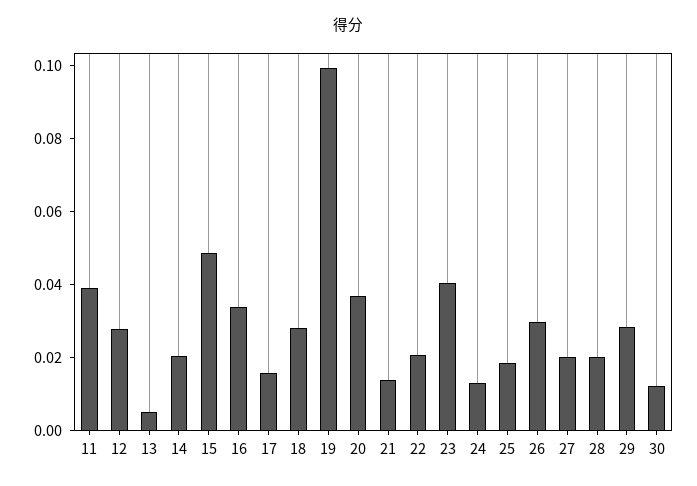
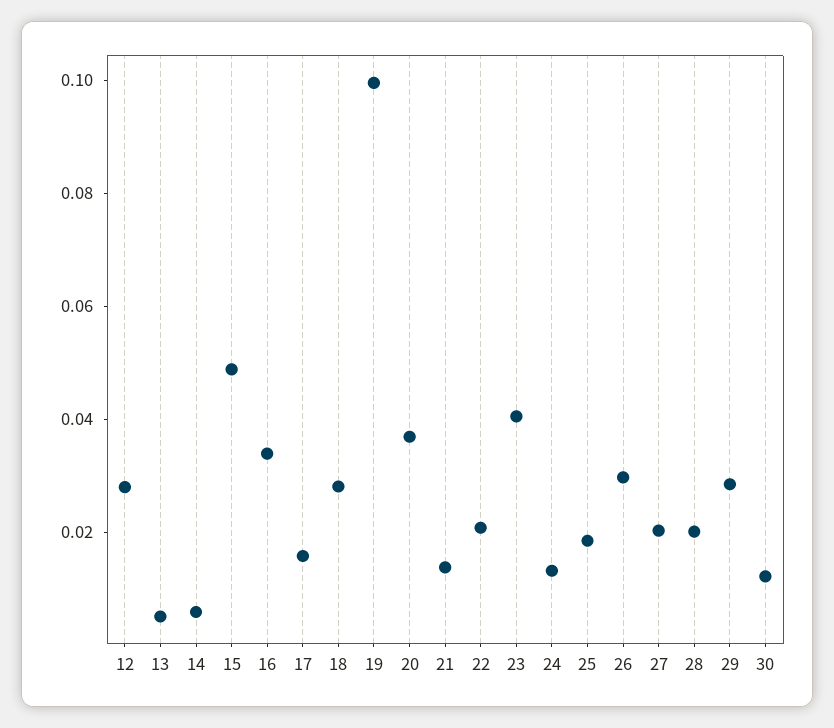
  {
-   "11": 0.04,
    "12": 0.03,
    "13": 0.005,
-   "14": 0.02,
+   "14": 0.005,
    "15": 0.05,
    "16": 0.035,
    "17": 0.015,
    "18": 0.03,
    "19": 0.1,
    "20": 0.035,
    "21": 0.015,
    "22": 0.02,
    "23": 0.04,
    "24": 0.015,
    "25": 0.02,
    "26": 0.03,
    "27": 0.02,
    "28": 0.02,
    "29": 0.03,
    "30": 0.01
  }

